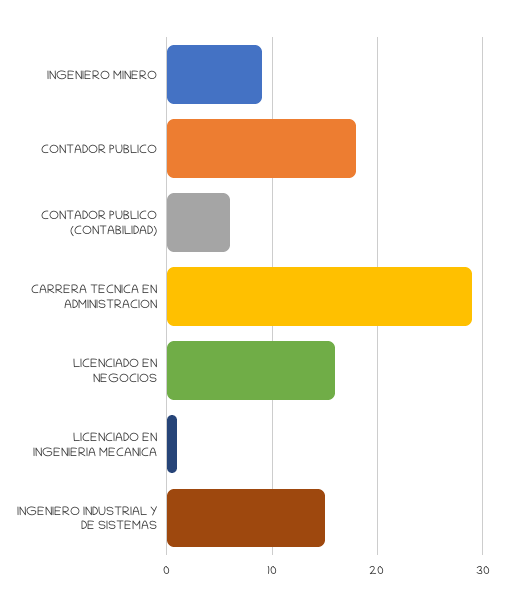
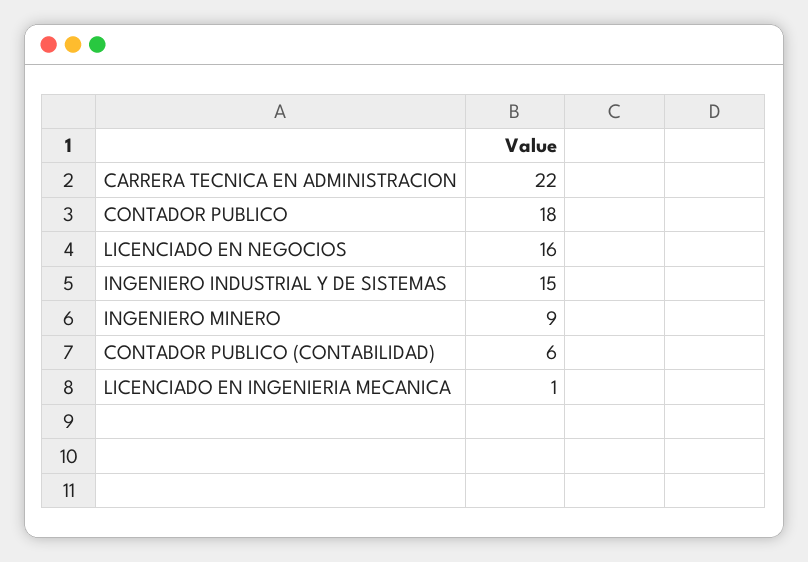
  {
    "INGENIERO MINERO": 9,
    "CONTADOR PUBLICO": 18,
    "CONTADOR PUBLICO (CONTABILIDAD)": 6,
-   "CARRERA TECNICA EN ADMINISTRACION": 29,
+   "CARRERA TECNICA EN ADMINISTRACION": 22,
    "LICENCIADO EN NEGOCIOS": 16,
    "LICENCIADO EN INGENIERIA MECANICA": 1,
    "INGENIERO INDUSTRIAL Y DE SISTEMAS": 15
  }

